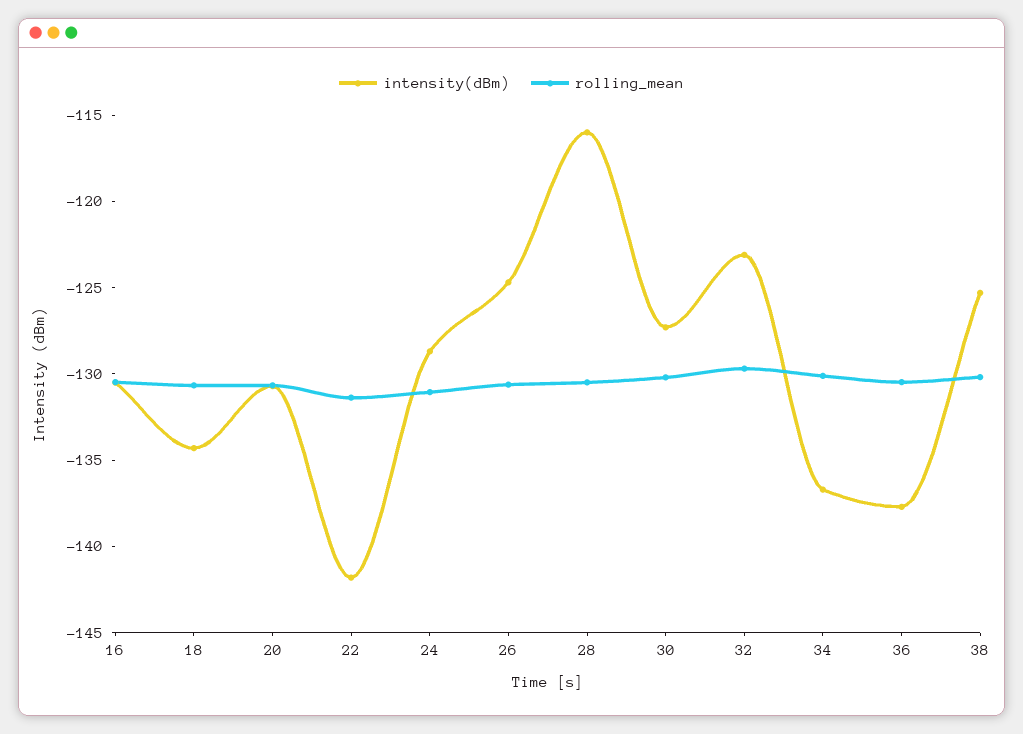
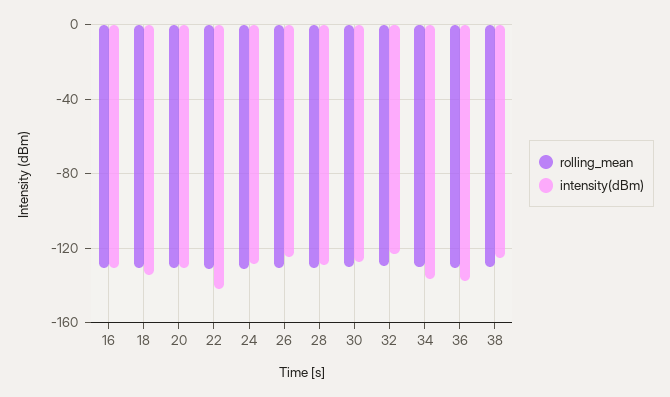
  {
    "intensity(dBm)": {
      "16": -131,
      "18": -134,
      "20": -131,
      "22": -142,
      "24": -129,
      "26": -125,
-     "28": -116,
+     "28": -130,
      "30": -127,
      "32": -123,
      "34": -137,
      "36": -138,
      "38": -125
    },
    "rolling_mean": {
      "16": -130,
      "18": -131,
      "20": -131,
      "22": -131,
      "24": -131,
      "26": -131,
      "28": -130,
      "30": -130,
      "32": -130,
      "34": -130,
      "36": -130,
      "38": -130
    }
  }

